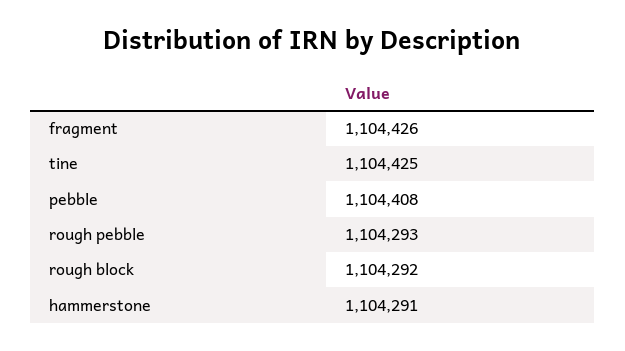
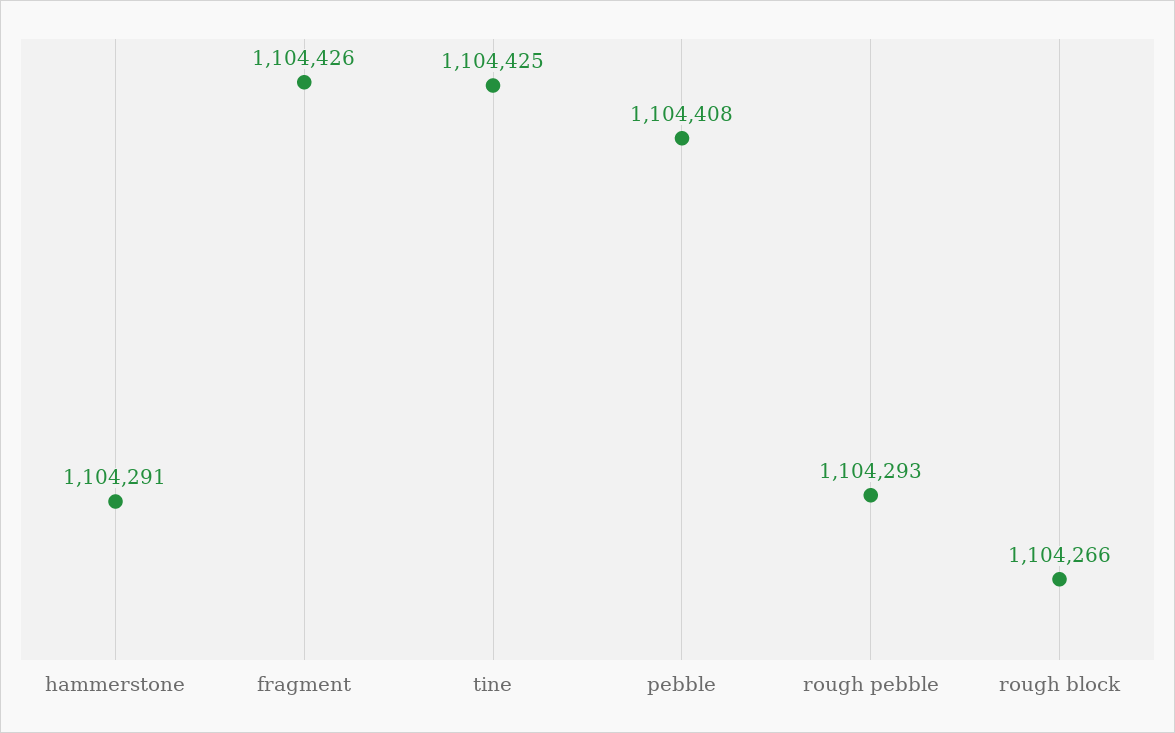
  {
    "fragment": 1104426,
    "tine": 1104425,
    "pebble": 1104408,
    "rough pebble": 1104293,
-   "rough block": 1104292,
+   "rough block": 1104266,
    "hammerstone": 1104291
  }

